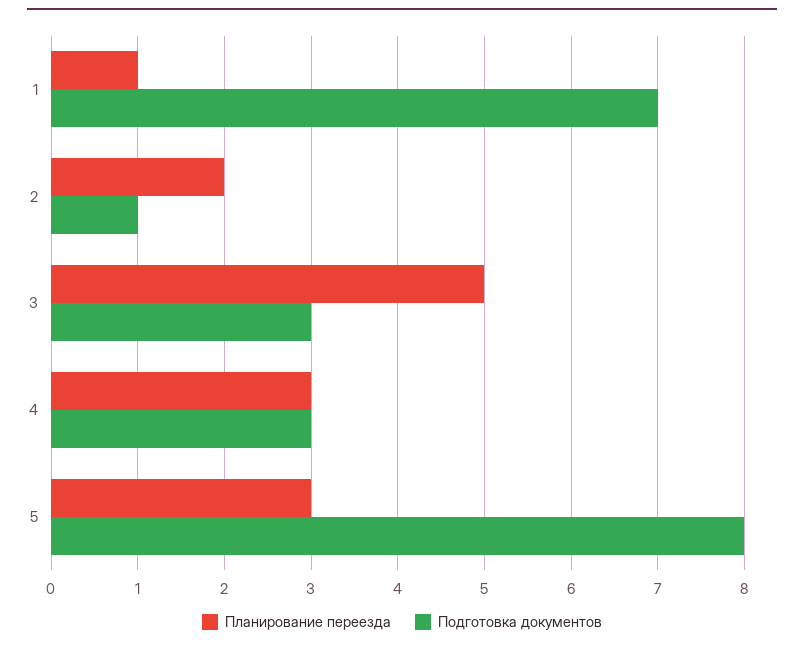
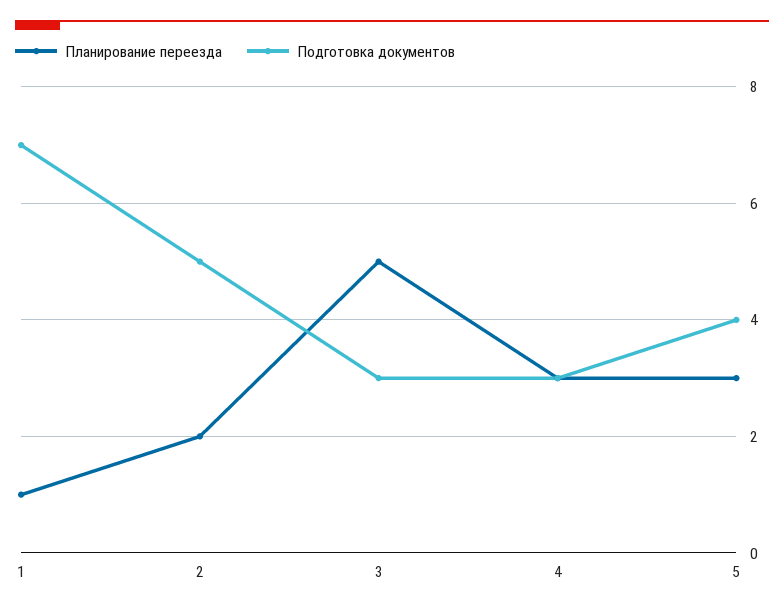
  {
    "Планирование переезда": {
      "1": 1,
      "2": 2,
      "3": 5,
      "4": 3,
      "5": 3
    },
    "Подготовка документов": {
      "1": 7,
-     "2": 1,
+     "2": 5,
      "3": 3,
      "4": 3,
-     "5": 8
+     "5": 4
    }
  }

